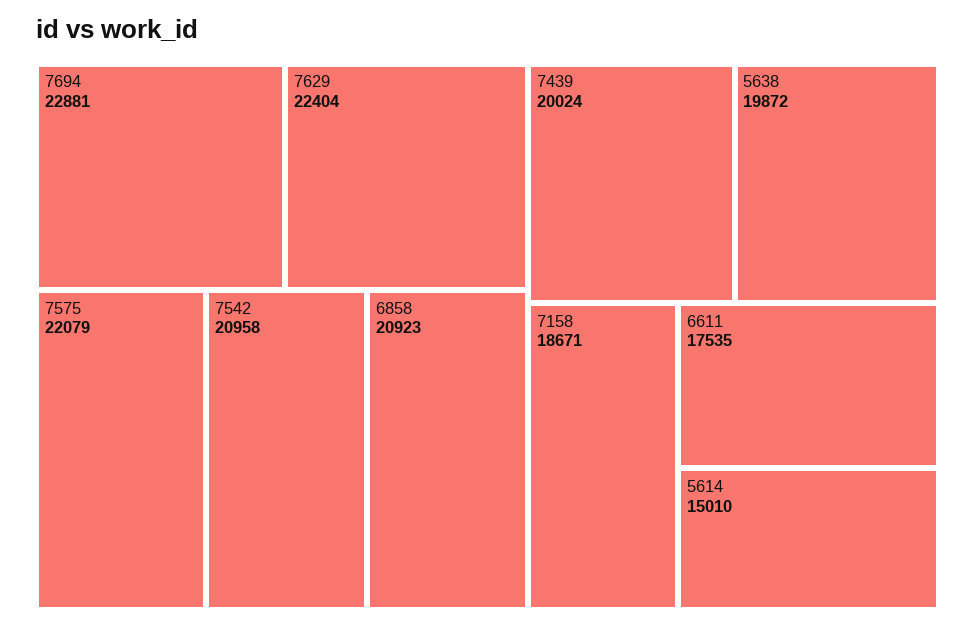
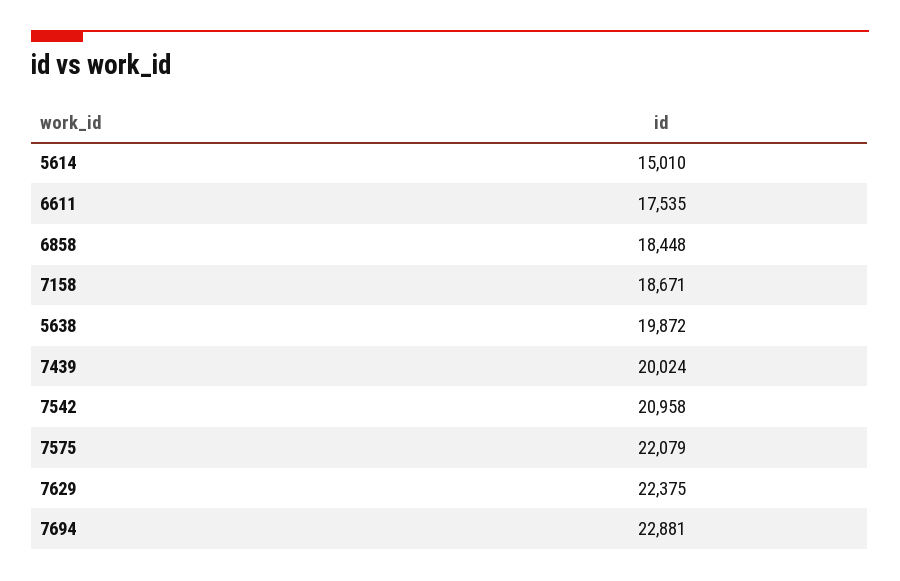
  {
    "7694": 22881,
-   "7629": 22404,
+   "7629": 22375,
    "7575": 22079,
    "7542": 20958,
-   "6858": 20923,
+   "6858": 18448,
    "7439": 20024,
    "5638": 19872,
    "7158": 18671,
    "6611": 17535,
    "5614": 15010
  }

